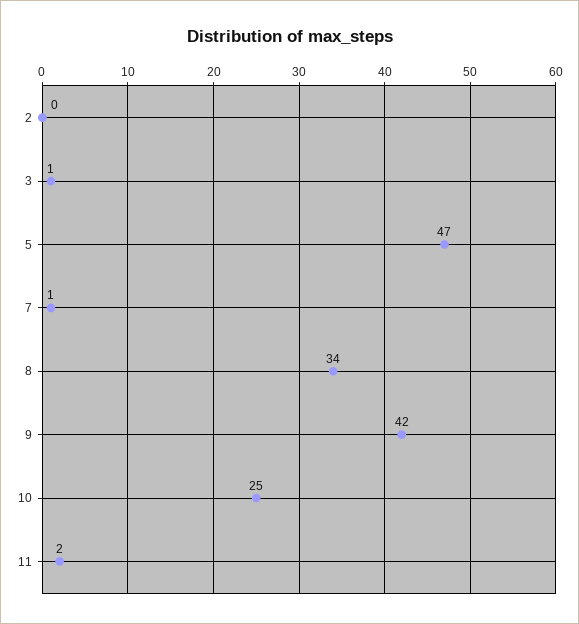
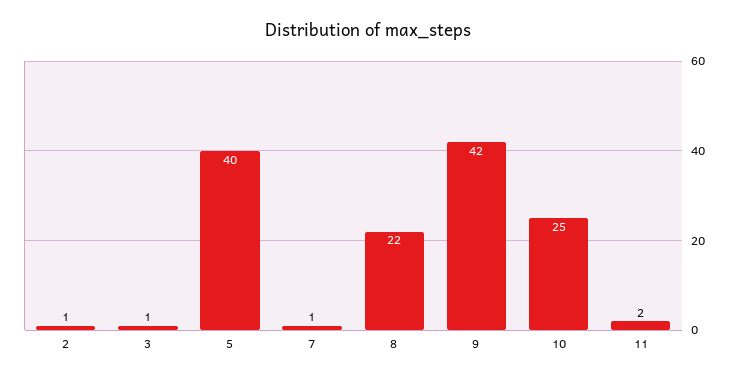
  {
-   "2": 0,
+   "2": 1,
    "3": 1,
-   "5": 47,
+   "5": 40,
    "7": 1,
-   "8": 34,
+   "8": 22,
    "9": 42,
    "10": 25,
    "11": 2
  }

